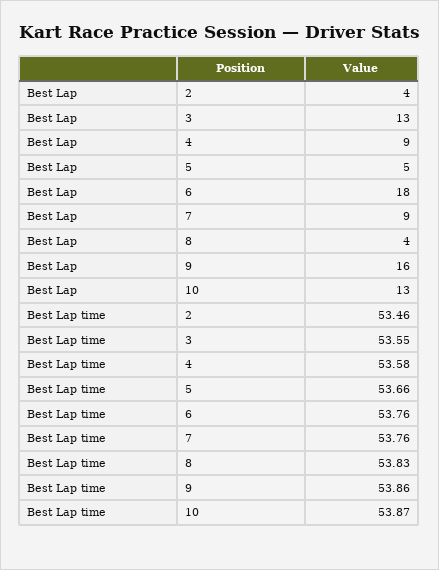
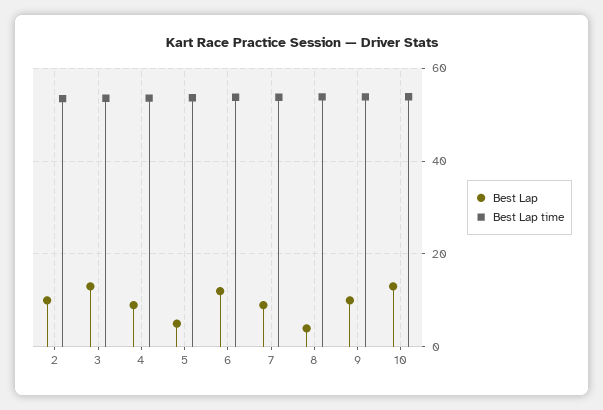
  {
    "Best Lap": {
-     "2": 4,
+     "2": 10,
      "3": 13,
      "4": 9,
      "5": 5,
-     "6": 18,
+     "6": 12,
      "7": 9,
      "8": 4,
-     "9": 16,
+     "9": 10,
      "10": 13
    },
    "Best Lap time": {
      "2": 53.46,
      "3": 53.55,
      "4": 53.58,
      "5": 53.66,
      "6": 53.76,
      "7": 53.76,
      "8": 53.83,
      "9": 53.86,
      "10": 53.87
    }
  }

